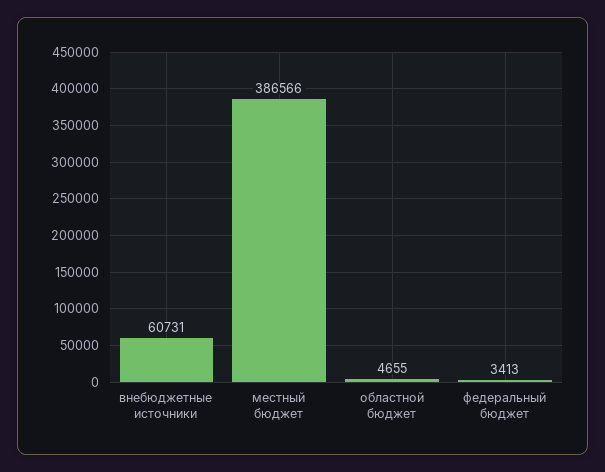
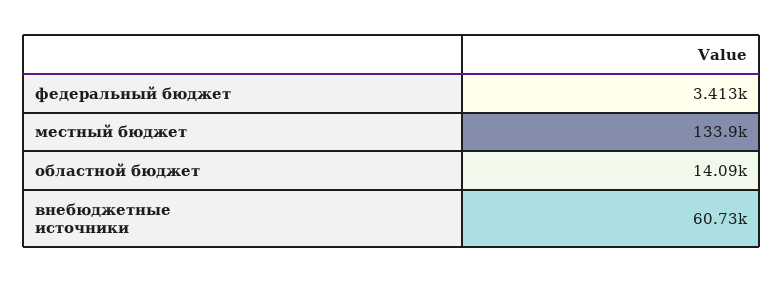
  {
    "внебюджетные источники": 60731,
-   "местный бюджет": 386566,
+   "местный бюджет": 133900,
-   "областной бюджет": 4655,
+   "областной бюджет": 14090,
    "федеральный бюджет": 3413
  }

